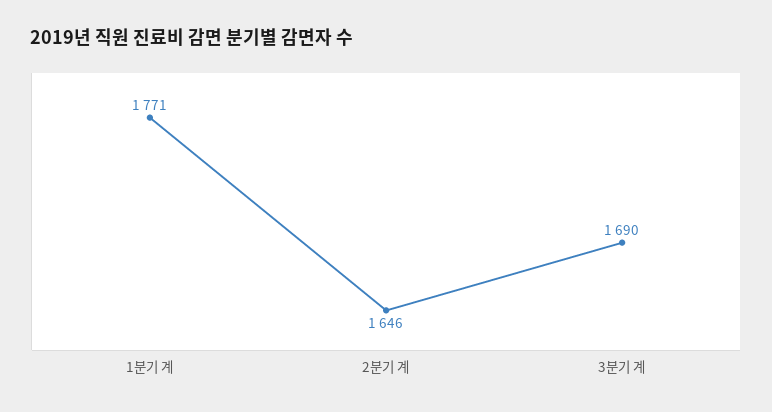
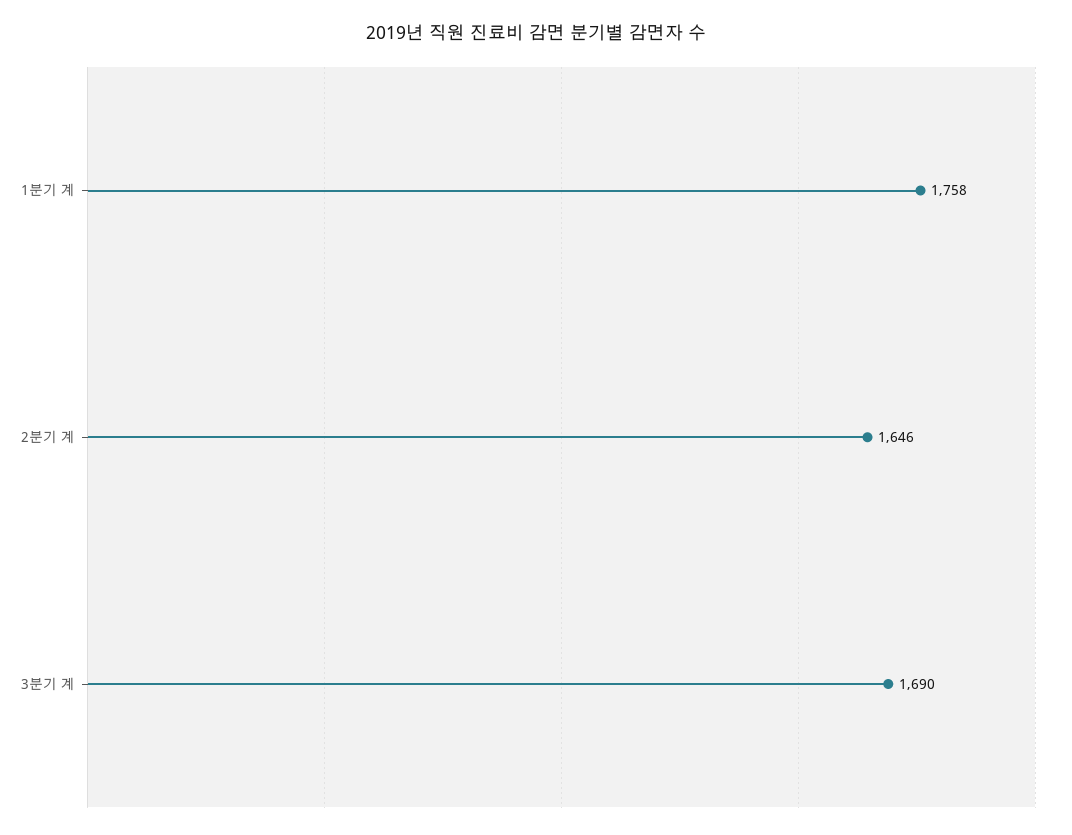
  {
-   "1분기 계": 1771,
+   "1분기 계": 1758,
    "2분기 계": 1646,
    "3분기 계": 1690
  }

